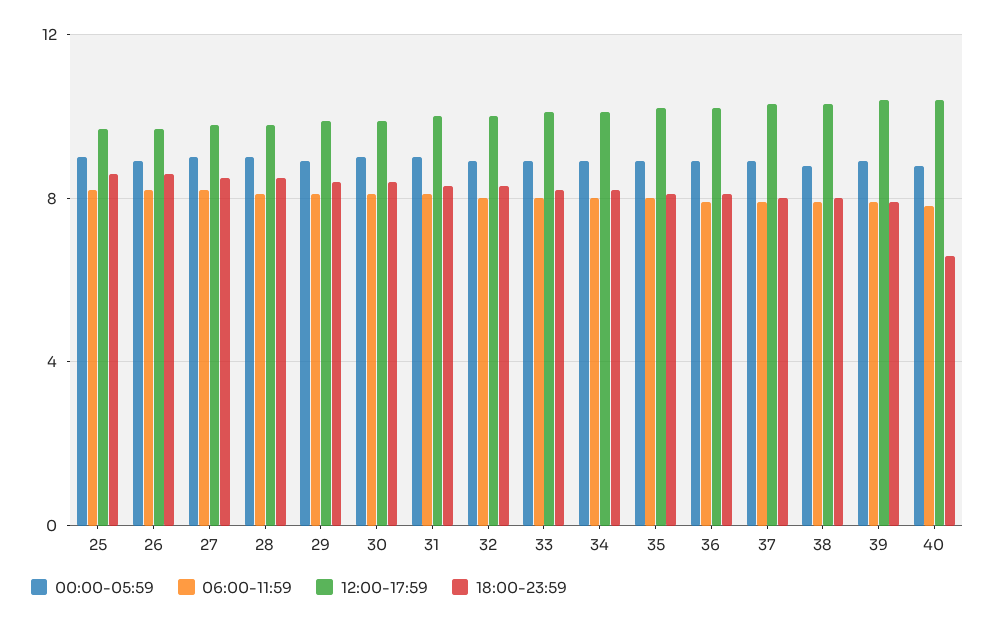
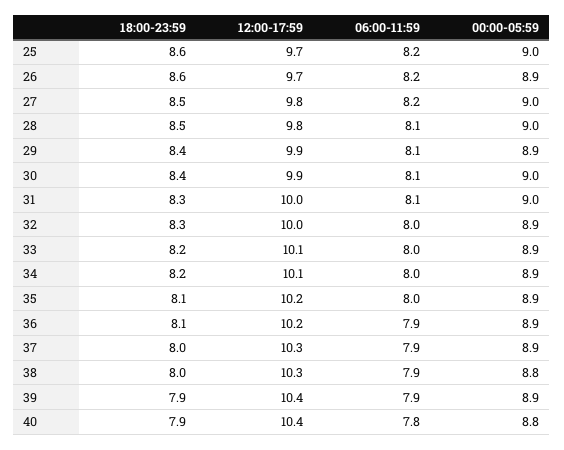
  {
    "00:00-05:59": {
      "25": 9,
      "26": 8.9,
      "27": 9,
      "28": 9,
      "29": 8.9,
      "30": 9,
      "31": 9,
      "32": 8.9,
      "33": 8.9,
      "34": 8.9,
      "35": 8.9,
      "36": 8.9,
      "37": 8.9,
      "38": 8.8,
      "39": 8.9,
      "40": 8.8
    },
    "06:00-11:59": {
      "25": 8.2,
      "26": 8.2,
      "27": 8.2,
      "28": 8.1,
      "29": 8.1,
      "30": 8.1,
      "31": 8.1,
      "32": 8,
      "33": 8,
      "34": 8,
      "35": 8,
      "36": 7.9,
      "37": 7.9,
      "38": 7.9,
      "39": 7.9,
      "40": 7.8
    },
    "12:00-17:59": {
      "25": 9.7,
      "26": 9.7,
      "27": 9.8,
      "28": 9.8,
      "29": 9.9,
      "30": 9.9,
      "31": 10,
      "32": 10,
      "33": 10.1,
      "34": 10.1,
      "35": 10.2,
      "36": 10.2,
      "37": 10.3,
      "38": 10.3,
      "39": 10.4,
      "40": 10.4
    },
    "18:00-23:59": {
      "25": 8.6,
      "26": 8.6,
      "27": 8.5,
      "28": 8.5,
      "29": 8.4,
      "30": 8.4,
      "31": 8.3,
      "32": 8.3,
      "33": 8.2,
      "34": 8.2,
      "35": 8.1,
      "36": 8.1,
      "37": 8,
      "38": 8,
      "39": 7.9,
-     "40": 6.5
+     "40": 7.9
    }
  }

